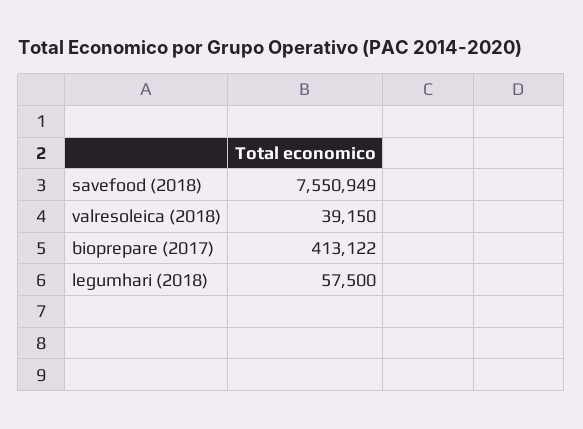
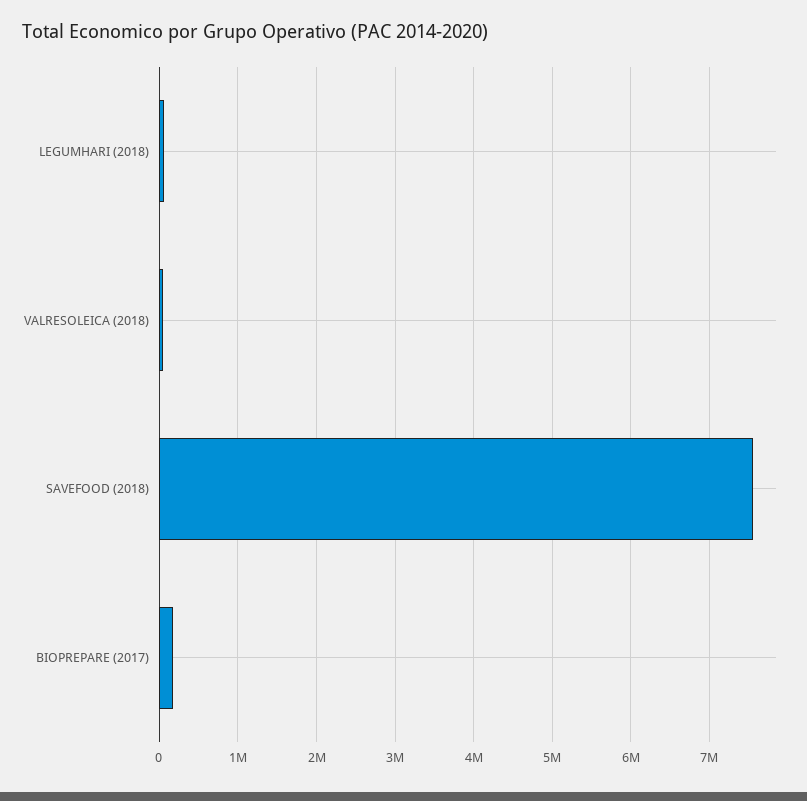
  {
    "savefood (2018)": 7550949,
    "valresoleica (2018)": 39150,
-   "bioprepare (2017)": 413122,
+   "bioprepare (2017)": 200000,
    "legumhari (2018)": 57500
  }

